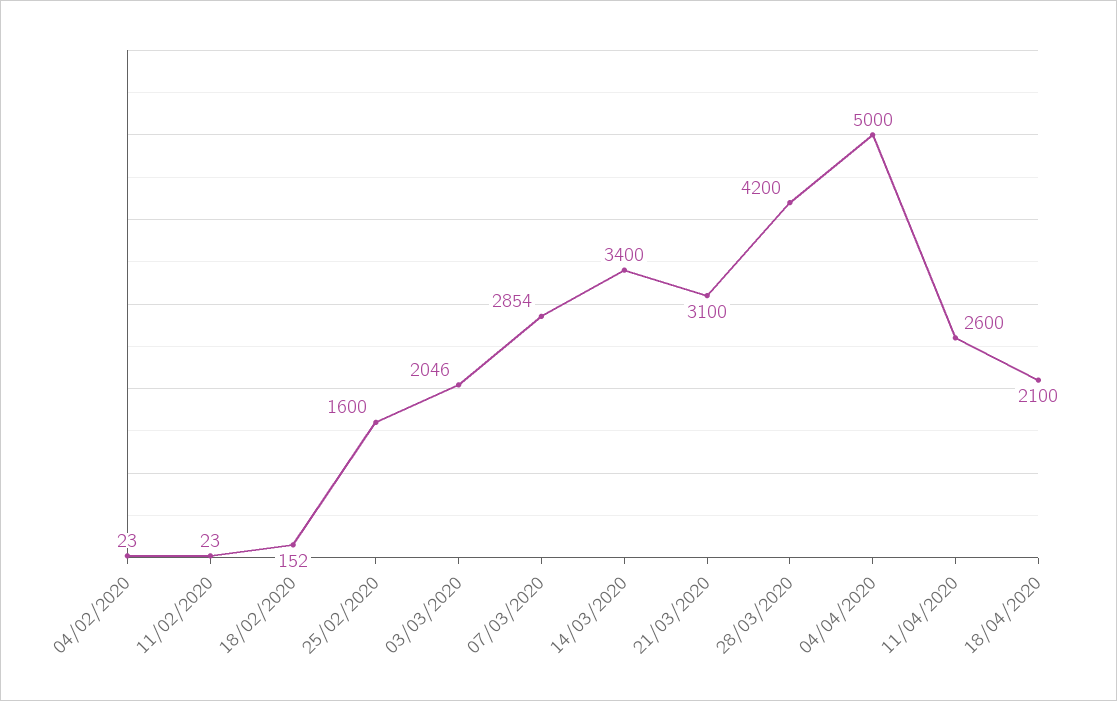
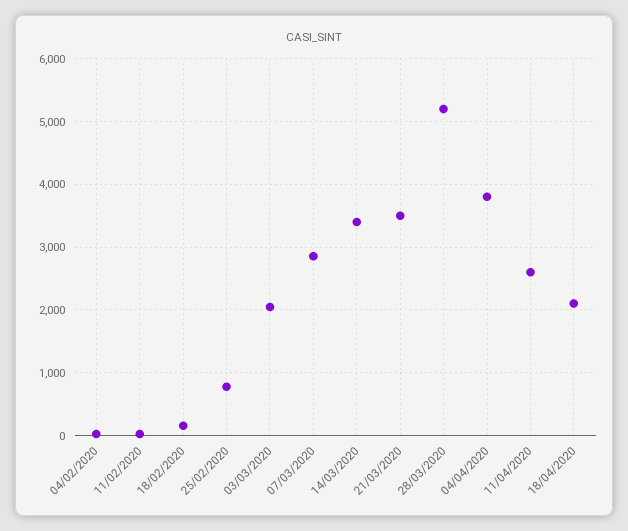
  {
    "04/02/2020": 23,
    "11/02/2020": 23,
    "18/02/2020": 152,
-   "25/02/2020": 1600,
+   "25/02/2020": 800,
    "03/03/2020": 2046,
    "07/03/2020": 2854,
    "14/03/2020": 3400,
-   "21/03/2020": 3100,
+   "21/03/2020": 3500,
-   "28/03/2020": 4200,
+   "28/03/2020": 5200,
-   "04/04/2020": 5000,
+   "04/04/2020": 3800,
    "11/04/2020": 2600,
    "18/04/2020": 2100
  }

